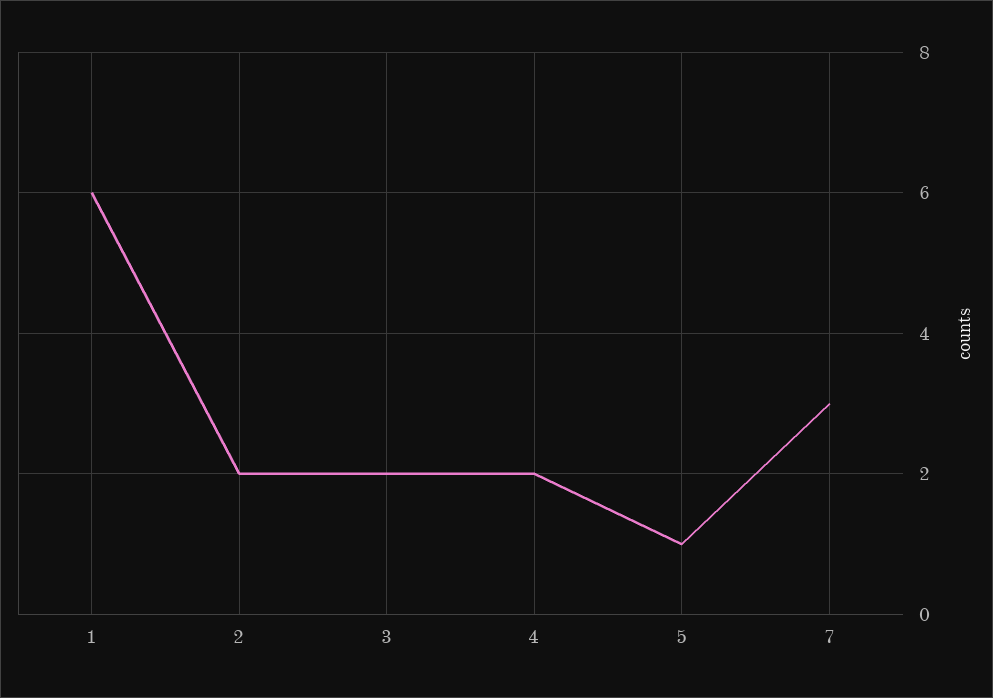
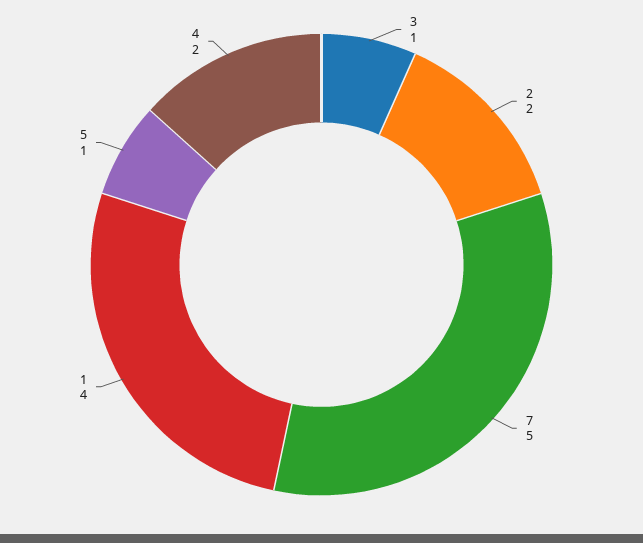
  {
-   "1": 6,
+   "1": 4,
    "2": 2,
-   "3": 2,
+   "3": 1,
    "4": 2,
    "5": 1,
-   "7": 3
+   "7": 5
  }

